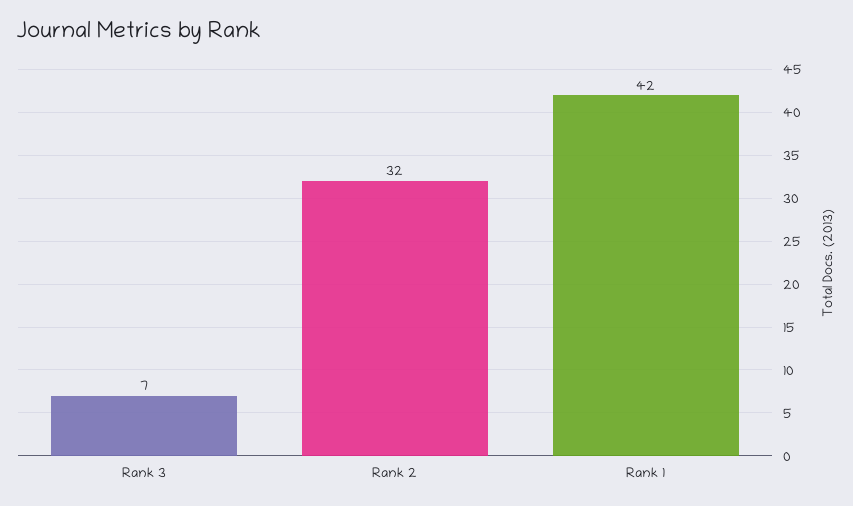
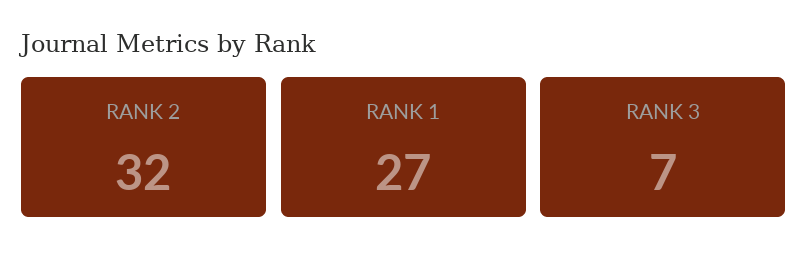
  {
    "Rank 3": 7,
    "Rank 2": 32,
-   "Rank 1": 42
+   "Rank 1": 27
  }

